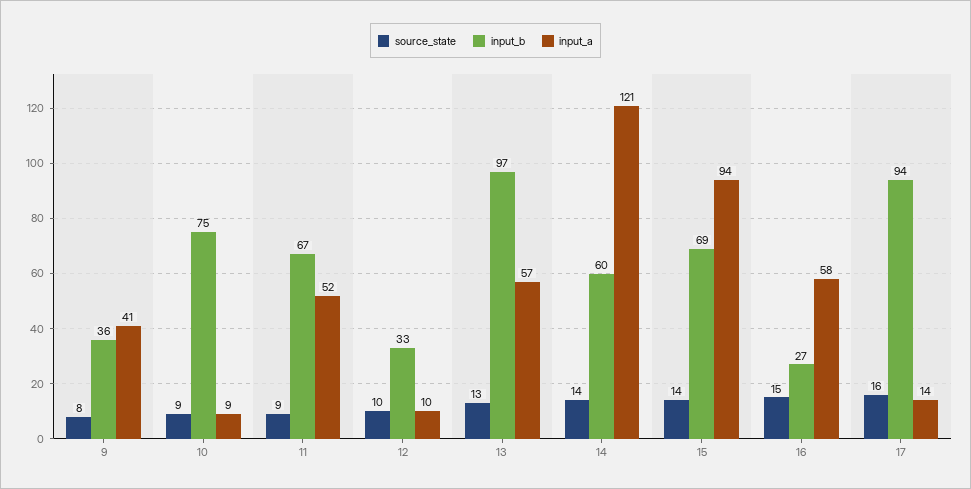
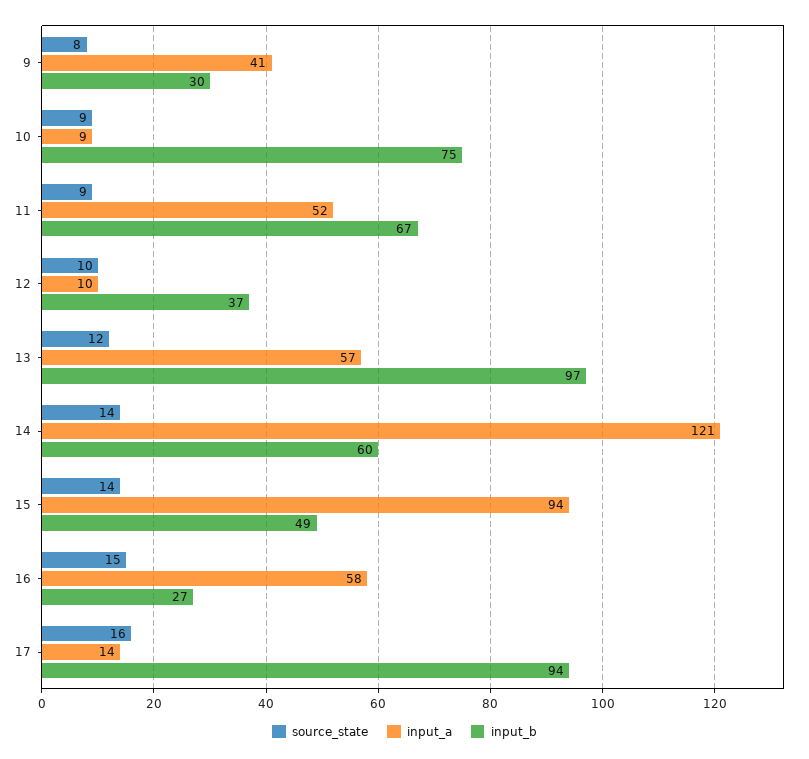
  {
    "source_state": {
      "9": 8,
      "10": 9,
      "11": 9,
      "12": 10,
-     "13": 13,
+     "13": 12,
      "14": 14,
      "15": 14,
      "16": 15,
      "17": 16
    },
    "input_b": {
-     "9": 36,
+     "9": 30,
      "10": 75,
      "11": 67,
-     "12": 33,
+     "12": 37,
      "13": 97,
      "14": 60,
-     "15": 69,
+     "15": 49,
      "16": 27,
      "17": 94
    },
    "input_a": {
      "9": 41,
      "10": 9,
      "11": 52,
      "12": 10,
      "13": 57,
      "14": 121,
      "15": 94,
      "16": 58,
      "17": 14
    }
  }

